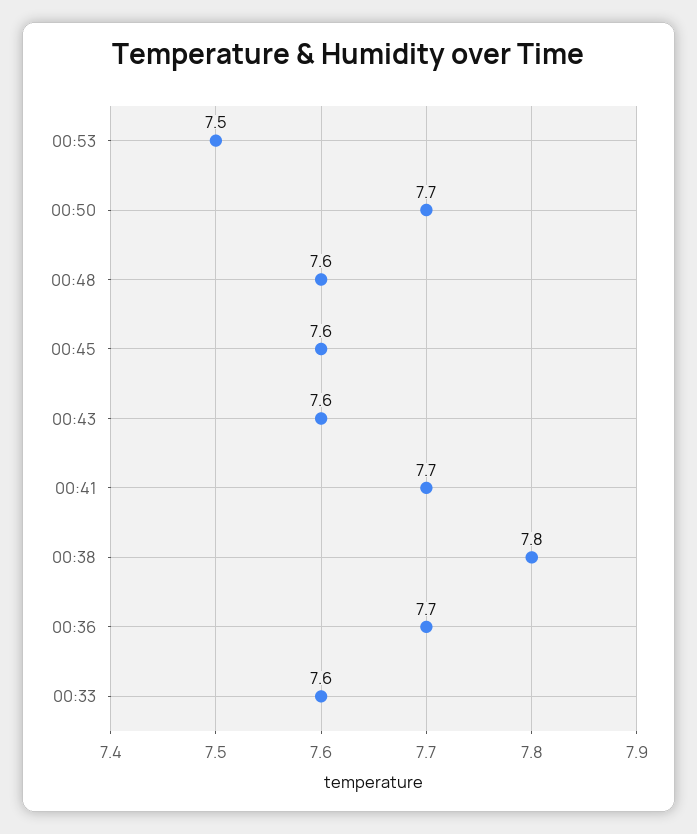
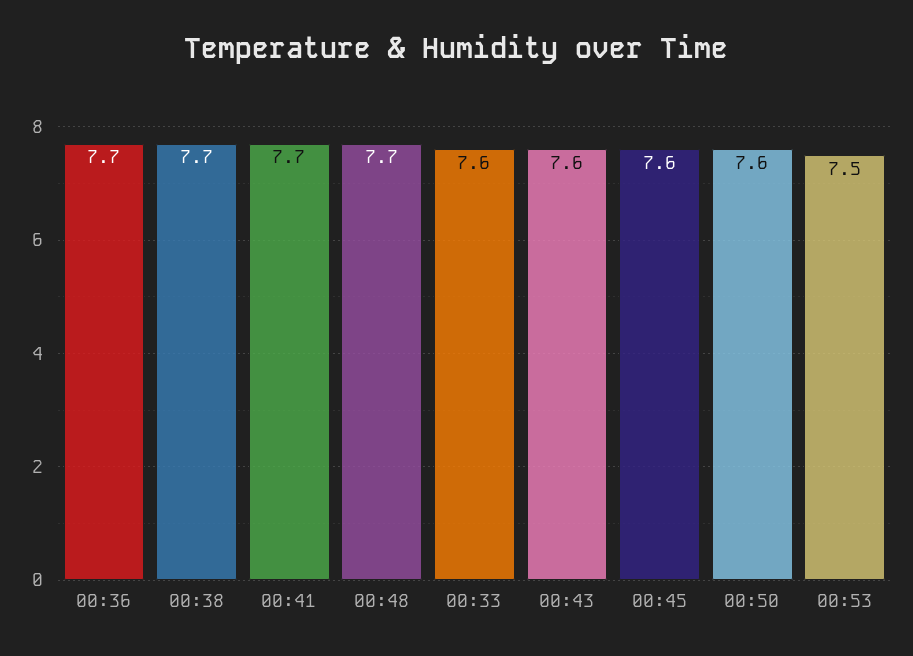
  {
    "00:53": 7.5,
-   "00:50": 7.7,
+   "00:50": 7.6,
-   "00:48": 7.6,
+   "00:48": 7.7,
    "00:45": 7.6,
    "00:43": 7.6,
    "00:41": 7.7,
-   "00:38": 7.8,
+   "00:38": 7.7,
    "00:36": 7.7,
    "00:33": 7.6
  }

